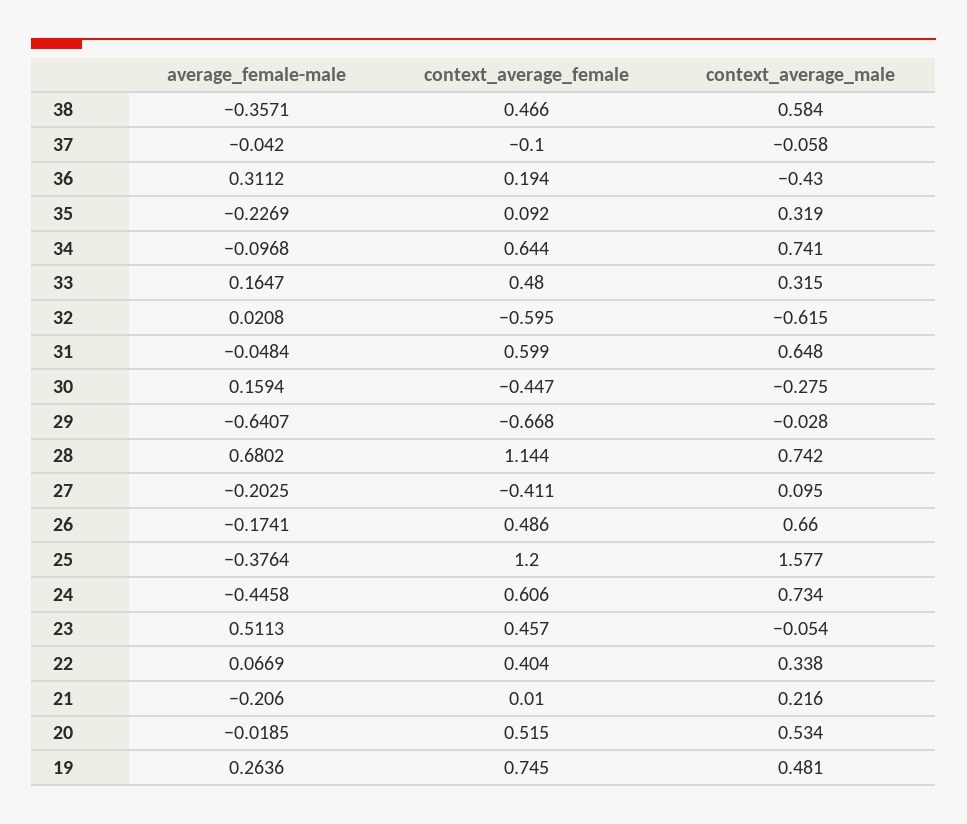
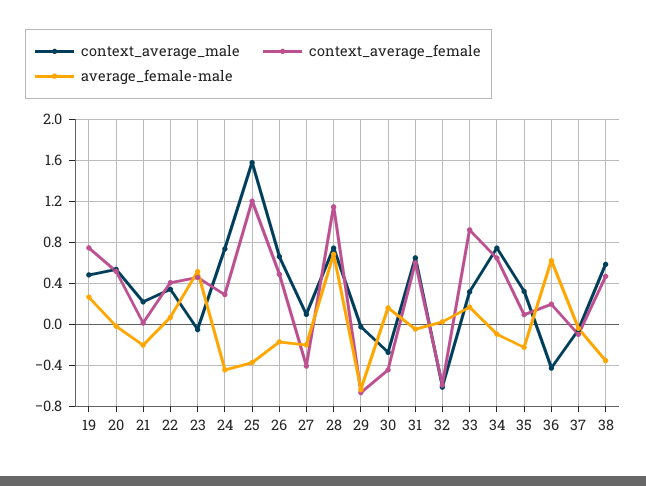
  {
    "average_female-male": {
      "38": -0.3571,
      "37": -0.042,
-     "36": 0.3112,
+     "36": 0.6,
      "35": -0.2269,
      "34": -0.0968,
      "33": 0.1647,
      "32": 0.0208,
      "31": -0.0484,
      "30": 0.1594,
      "29": -0.6407,
      "28": 0.6802,
      "27": -0.2025,
      "26": -0.1741,
      "25": -0.3764,
      "24": -0.4458,
      "23": 0.5113,
      "22": 0.0669,
      "21": -0.206,
      "20": -0.0185,
      "19": 0.2636
    },
    "context_average_female": {
      "38": 0.466,
      "37": -0.1,
      "36": 0.194,
      "35": 0.092,
      "34": 0.644,
-     "33": 0.48,
+     "33": 0.9,
      "32": -0.595,
      "31": 0.599,
      "30": -0.447,
      "29": -0.668,
      "28": 1.144,
      "27": -0.411,
      "26": 0.486,
      "25": 1.2,
-     "24": 0.606,
+     "24": 0.3,
      "23": 0.457,
      "22": 0.404,
      "21": 0.01,
      "20": 0.515,
      "19": 0.745
    },
    "context_average_male": {
      "38": 0.584,
      "37": -0.058,
      "36": -0.43,
      "35": 0.319,
      "34": 0.741,
      "33": 0.315,
      "32": -0.615,
      "31": 0.648,
      "30": -0.275,
      "29": -0.028,
      "28": 0.742,
      "27": 0.095,
      "26": 0.66,
      "25": 1.577,
      "24": 0.734,
      "23": -0.054,
      "22": 0.338,
      "21": 0.216,
      "20": 0.534,
      "19": 0.481
    }
  }

